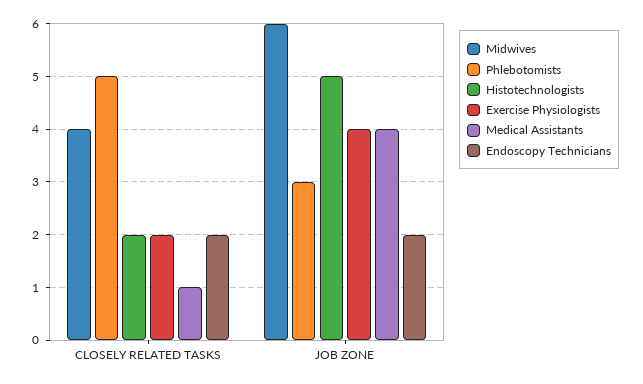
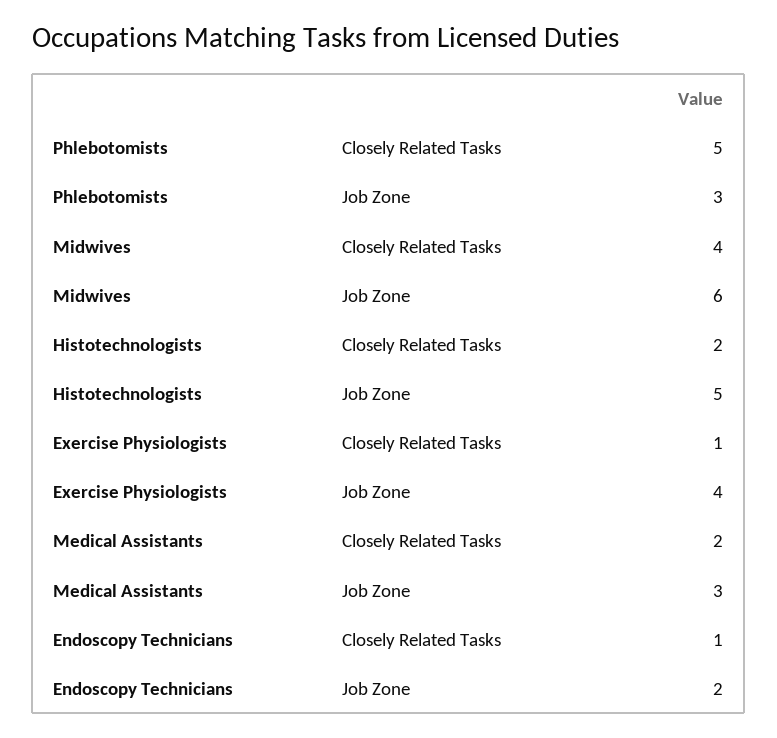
  {
    "Midwives": {
      "CLOSELY RELATED TASKS": 4,
      "JOB ZONE": 6
    },
    "Phlebotomists": {
      "CLOSELY RELATED TASKS": 5,
      "JOB ZONE": 3
    },
    "Histotechnologists": {
      "CLOSELY RELATED TASKS": 2,
      "JOB ZONE": 5
    },
    "Exercise Physiologists": {
-     "CLOSELY RELATED TASKS": 2,
+     "CLOSELY RELATED TASKS": 1,
      "JOB ZONE": 4
    },
    "Medical Assistants": {
-     "CLOSELY RELATED TASKS": 1,
+     "CLOSELY RELATED TASKS": 2,
-     "JOB ZONE": 4
+     "JOB ZONE": 3
    },
    "Endoscopy Technicians": {
-     "CLOSELY RELATED TASKS": 2,
+     "CLOSELY RELATED TASKS": 1,
      "JOB ZONE": 2
    }
  }

